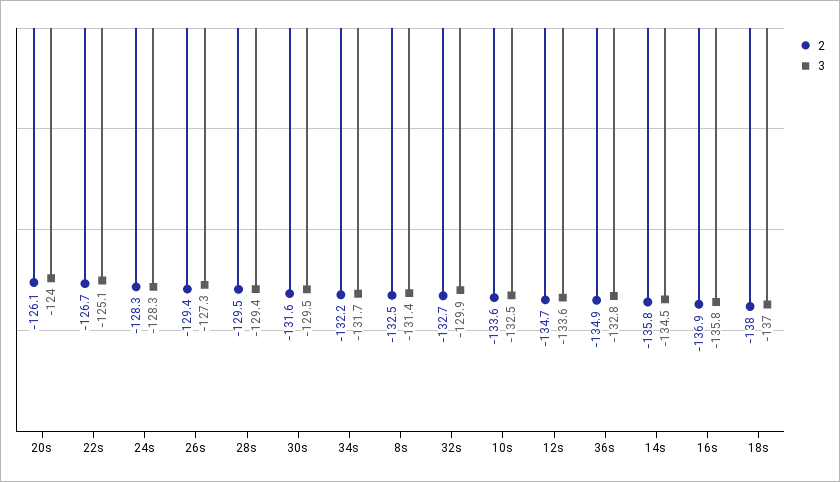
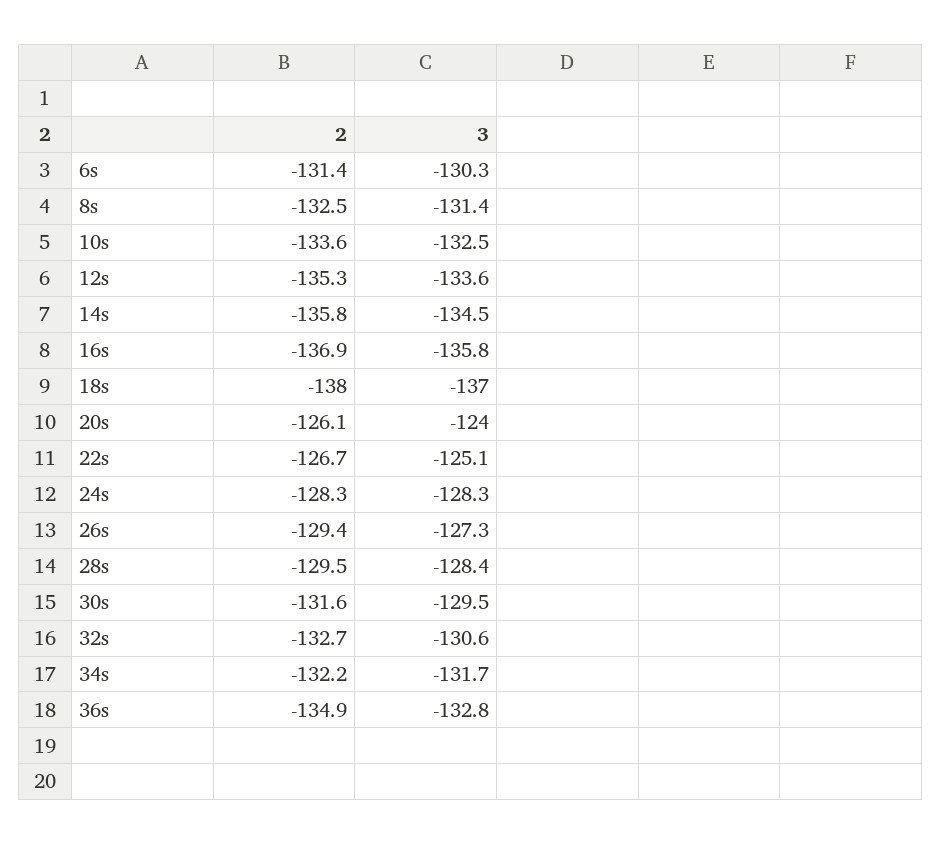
  {
    "2": {
      "20s": -126.1,
      "22s": -126.7,
      "24s": -128.3,
      "26s": -129.4,
      "28s": -129.5,
      "30s": -131.6,
      "34s": -132.2,
      "8s": -132.5,
      "32s": -132.7,
      "10s": -133.6,
-     "12s": -134.7,
+     "12s": -135.3,
      "36s": -134.9,
      "14s": -135.8,
      "16s": -136.9,
-     "18s": -138
+     "18s": -138,
+     "6s": -131.4
    },
    "3": {
      "20s": -124,
      "22s": -125.1,
      "24s": -128.3,
      "26s": -127.3,
-     "28s": -129.4,
+     "28s": -128.4,
      "30s": -129.5,
      "34s": -131.7,
      "8s": -131.4,
-     "32s": -129.9,
+     "32s": -130.6,
      "10s": -132.5,
      "12s": -133.6,
      "36s": -132.8,
      "14s": -134.5,
      "16s": -135.8,
-     "18s": -137
+     "18s": -137,
+     "6s": -130.3
    }
  }

